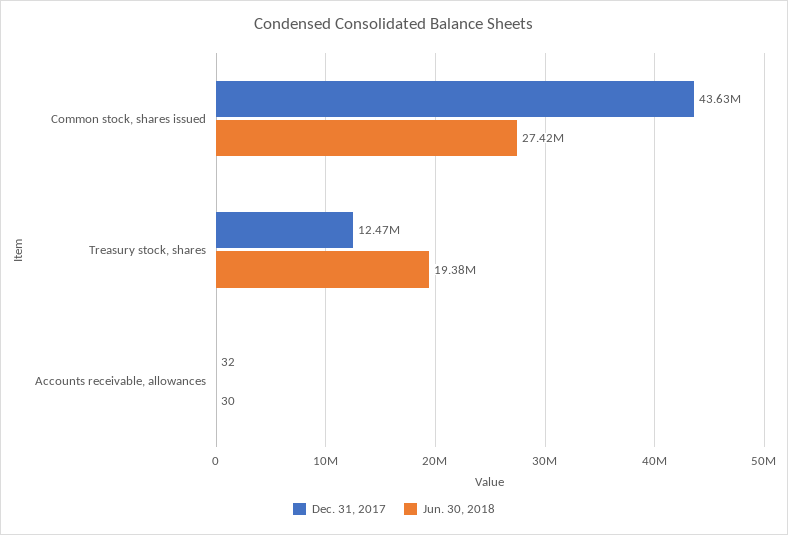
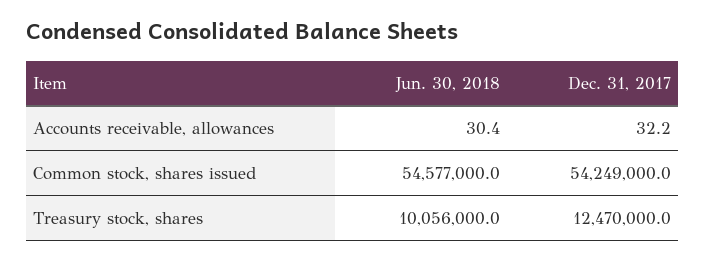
  {
    "Dec. 31, 2017": {
-     "Common stock, shares issued": 43630000,
+     "Common stock, shares issued": 54249000,
      "Treasury stock, shares": 12470000,
      "Accounts receivable, allowances": 32.2
    },
    "Jun. 30, 2018": {
-     "Common stock, shares issued": 27420000,
+     "Common stock, shares issued": 54577000,
-     "Treasury stock, shares": 19380000,
+     "Treasury stock, shares": 10056000,
      "Accounts receivable, allowances": 30.4
    }
  }

